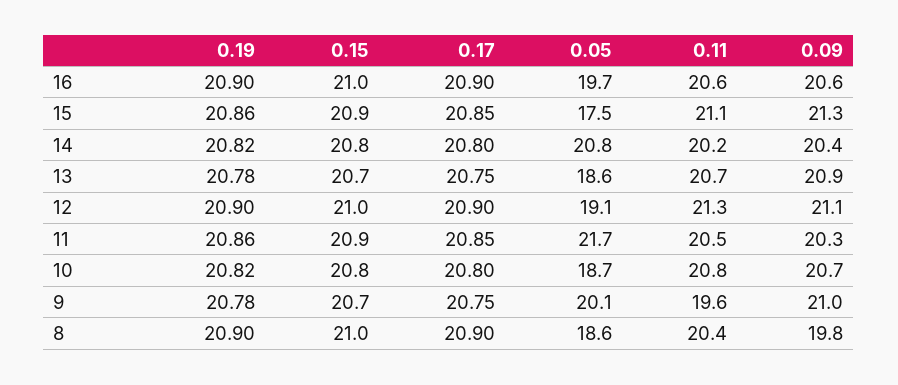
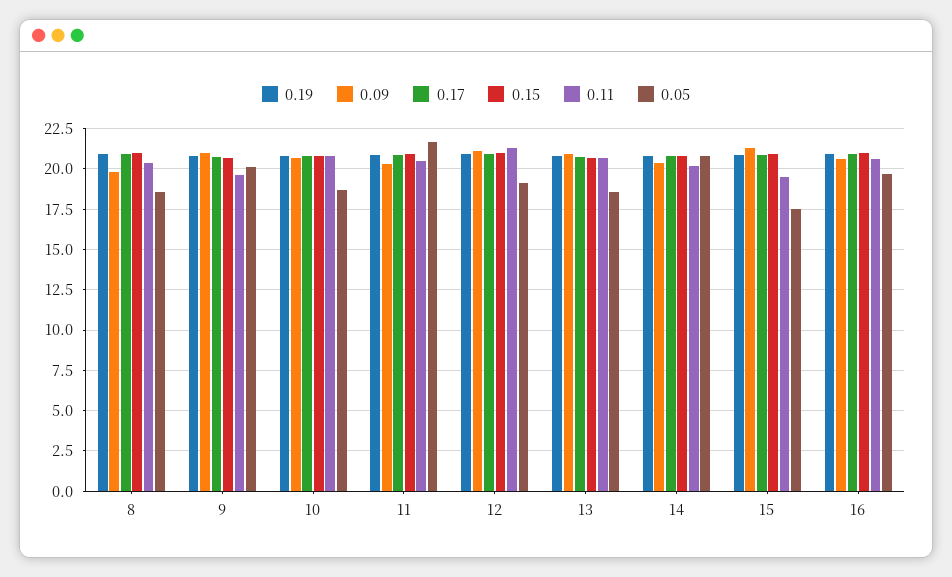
  {
    "0.19": {
      "16": 20.9,
      "15": 20.86,
      "14": 20.82,
      "13": 20.78,
      "12": 20.9,
      "11": 20.86,
      "10": 20.82,
      "9": 20.78,
      "8": 20.9
    },
    "0.15": {
      "16": 21,
      "15": 20.9,
      "14": 20.8,
      "13": 20.7,
      "12": 21,
      "11": 20.9,
      "10": 20.8,
      "9": 20.7,
      "8": 21
    },
    "0.17": {
      "16": 20.9,
      "15": 20.85,
      "14": 20.8,
      "13": 20.75,
      "12": 20.9,
      "11": 20.85,
      "10": 20.8,
      "9": 20.75,
      "8": 20.9
    },
    "0.05": {
      "16": 19.7,
      "15": 17.5,
      "14": 20.8,
      "13": 18.6,
      "12": 19.1,
      "11": 21.7,
      "10": 18.7,
      "9": 20.1,
      "8": 18.6
    },
    "0.11": {
      "16": 20.6,
-     "15": 21.1,
+     "15": 19.5,
      "14": 20.2,
      "13": 20.7,
      "12": 21.3,
      "11": 20.5,
      "10": 20.8,
      "9": 19.6,
      "8": 20.4
    },
    "0.09": {
      "16": 20.6,
      "15": 21.3,
      "14": 20.4,
      "13": 20.9,
      "12": 21.1,
      "11": 20.3,
      "10": 20.7,
      "9": 21,
      "8": 19.8
    }
  }

